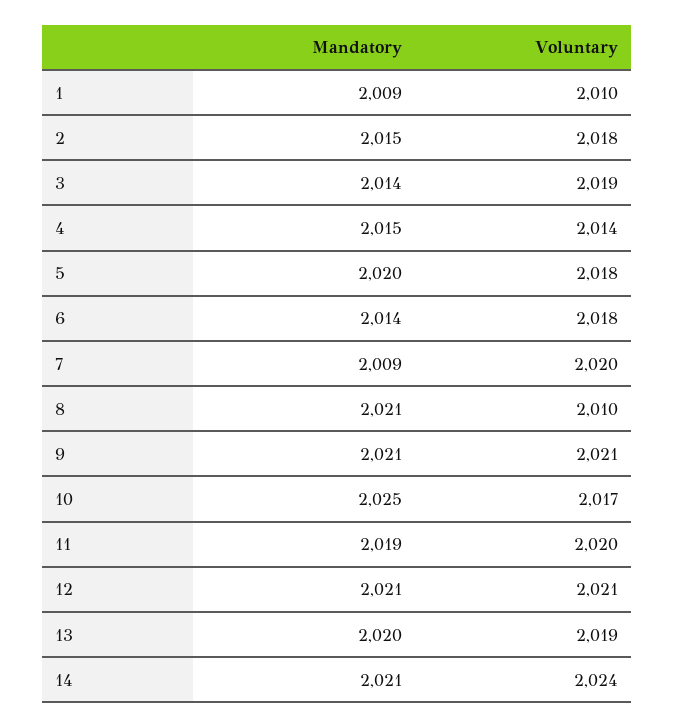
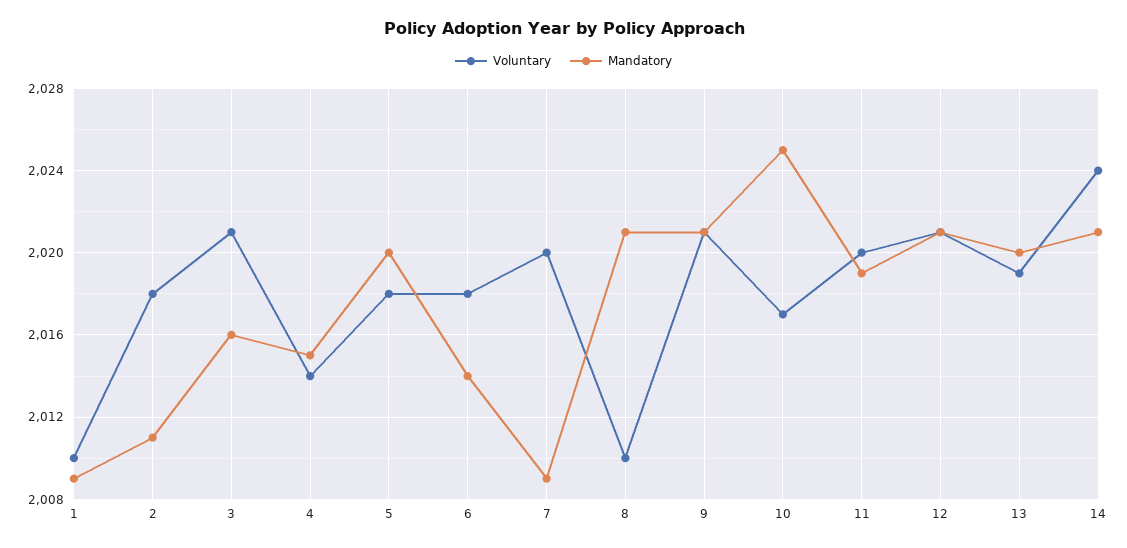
  {
    "Mandatory": {
      "1": 2009,
-     "2": 2015,
+     "2": 2011,
-     "3": 2014,
+     "3": 2016,
      "4": 2015,
      "5": 2020,
      "6": 2014,
      "7": 2009,
      "8": 2021,
      "9": 2021,
      "10": 2025,
      "11": 2019,
      "12": 2021,
      "13": 2020,
      "14": 2021
    },
    "Voluntary": {
      "1": 2010,
      "2": 2018,
-     "3": 2019,
+     "3": 2021,
      "4": 2014,
      "5": 2018,
      "6": 2018,
      "7": 2020,
      "8": 2010,
      "9": 2021,
      "10": 2017,
      "11": 2020,
      "12": 2021,
      "13": 2019,
      "14": 2024
    }
  }

